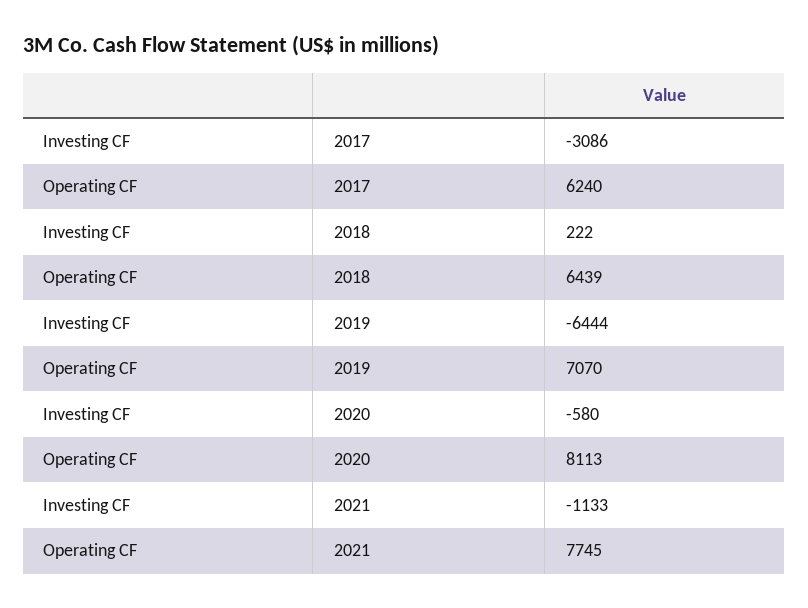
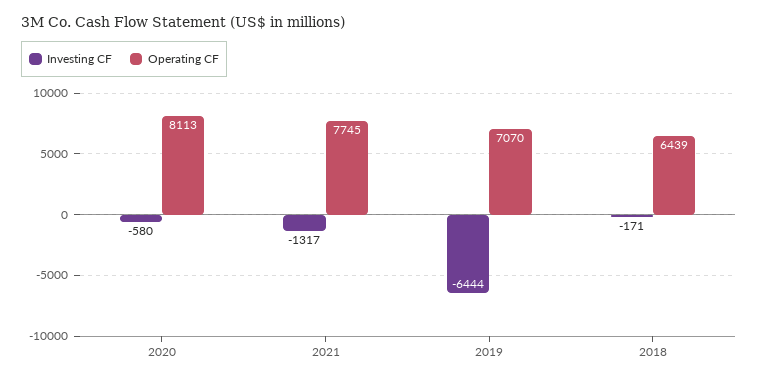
  {
    "Investing CF": {
-     "2017": -3086,
-     "2018": 222,
+     "2018": -171,
      "2019": -6444,
      "2020": -580,
-     "2021": -1133
+     "2021": -1317
    },
    "Operating CF": {
-     "2017": 6240,
      "2018": 6439,
      "2019": 7070,
      "2020": 8113,
      "2021": 7745
    }
  }

